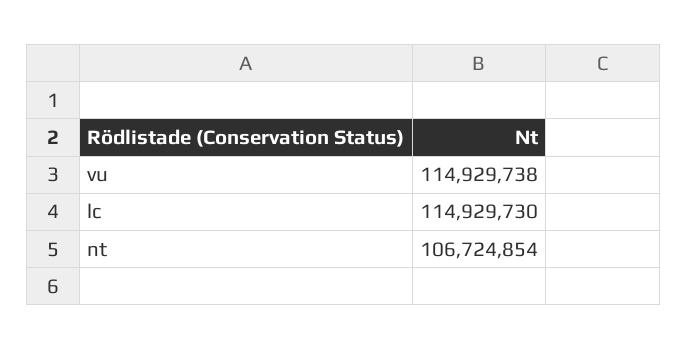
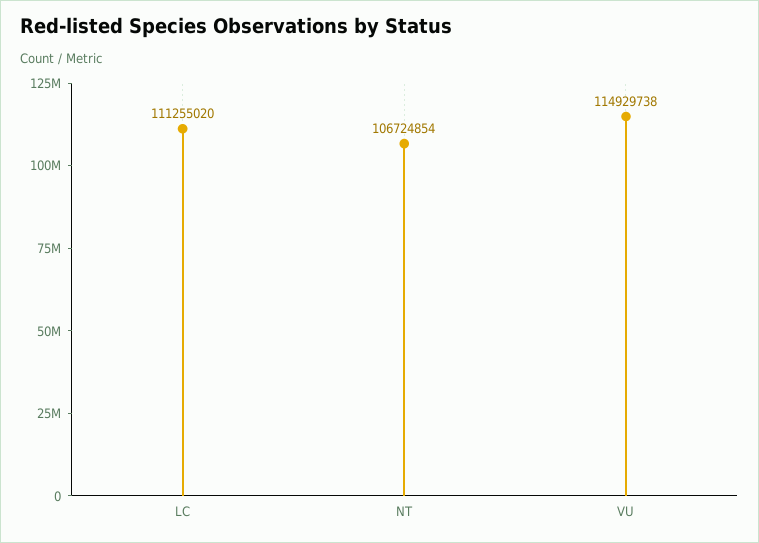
  {
    "vu": 114929738,
-   "lc": 114929730,
+   "lc": 111255020,
    "nt": 106724854
  }

